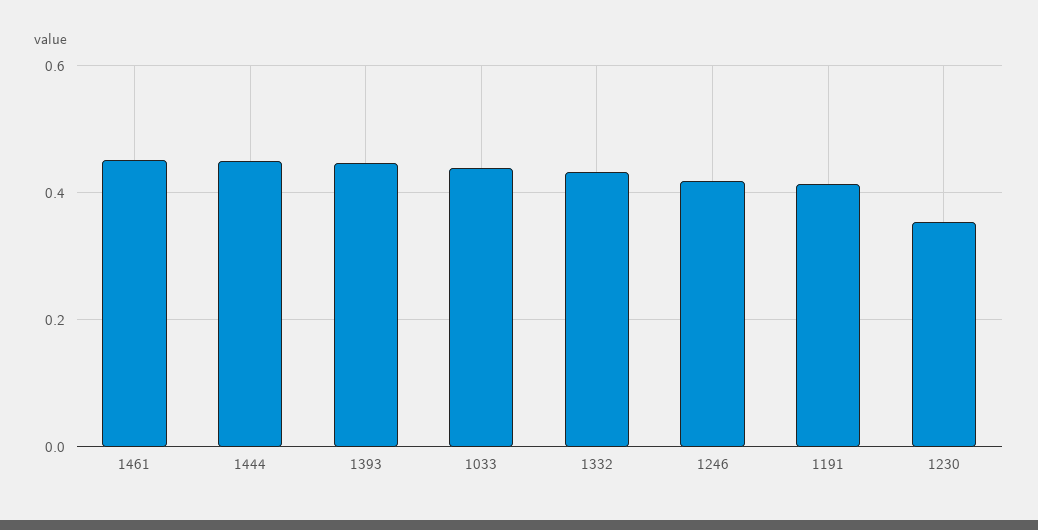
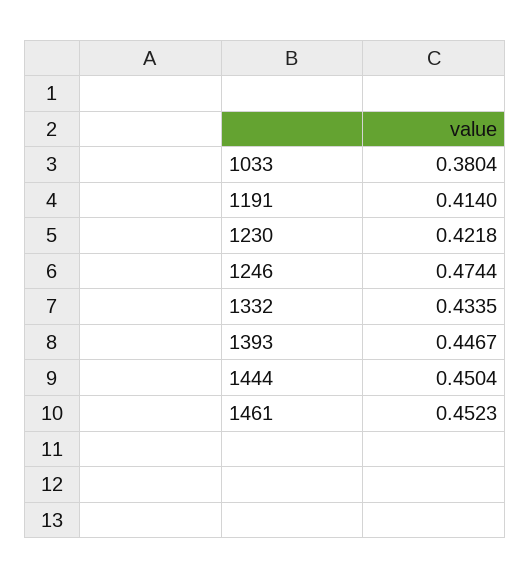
  {
    "1461": 0.4523,
    "1444": 0.4504,
    "1393": 0.4467,
-   "1033": 0.44,
+   "1033": 0.3804,
    "1332": 0.4335,
-   "1246": 0.42,
+   "1246": 0.4744,
    "1191": 0.414,
-   "1230": 0.36
+   "1230": 0.4218
  }

